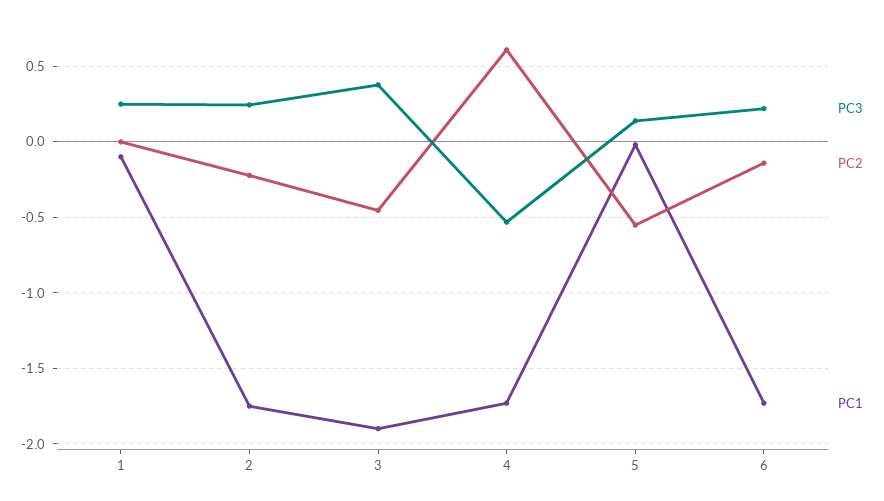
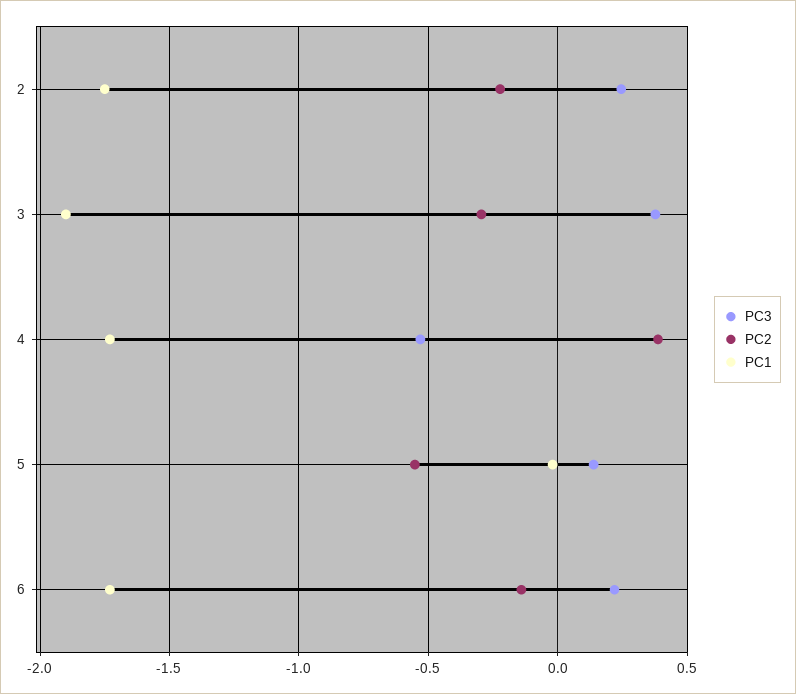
  {
    "PC3": {
-     "1": 0.25,
      "2": 0.25,
      "3": 0.4,
      "4": -0.55,
      "5": 0.15,
      "6": 0.2
    },
    "PC2": {
-     "1": 0,
      "2": -0.2,
-     "3": -0.45,
+     "3": -0.3,
-     "4": 0.6,
+     "4": 0.4,
      "5": -0.55,
      "6": -0.15
    },
    "PC1": {
-     "1": -0.1,
      "2": -1.75,
      "3": -1.9,
      "4": -1.75,
      "5": 0,
      "6": -1.75
    }
  }

